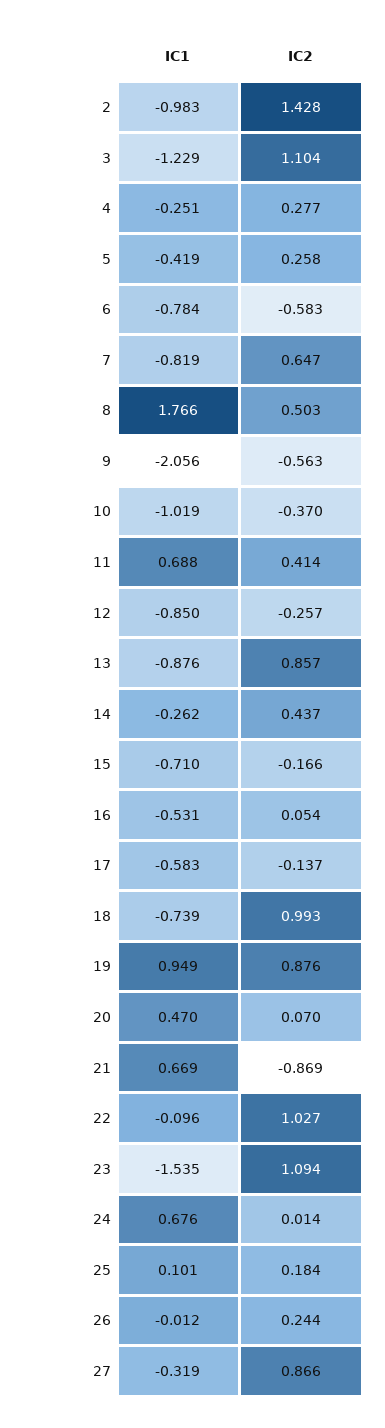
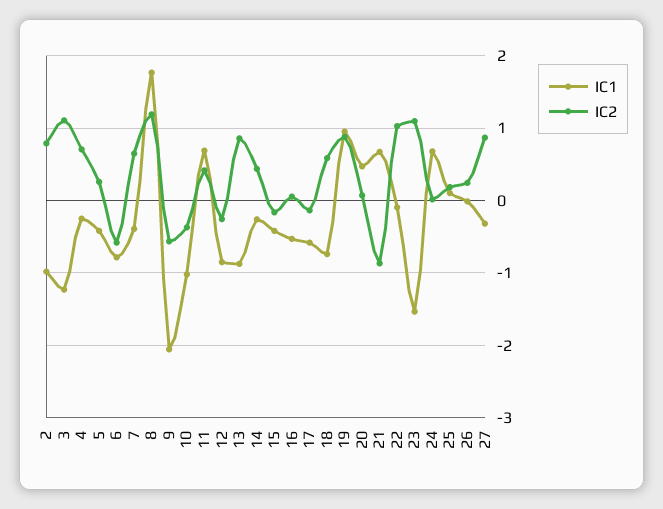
  {
    "IC1": {
      "2": -0.983,
      "3": -1.229,
      "4": -0.251,
      "5": -0.419,
      "6": -0.784,
-     "7": -0.819,
+     "7": -0.4,
      "8": 1.766,
      "9": -2.056,
      "10": -1.019,
      "11": 0.688,
      "12": -0.85,
      "13": -0.876,
      "14": -0.262,
-     "15": -0.71,
+     "15": -0.4,
      "16": -0.531,
      "17": -0.583,
      "18": -0.739,
      "19": 0.949,
      "20": 0.47,
      "21": 0.669,
      "22": -0.096,
      "23": -1.535,
      "24": 0.676,
      "25": 0.101,
      "26": -0.012,
      "27": -0.319
    },
    "IC2": {
-     "2": 1.428,
+     "2": 0.8,
      "3": 1.104,
-     "4": 0.277,
+     "4": 0.7,
      "5": 0.258,
      "6": -0.583,
      "7": 0.647,
-     "8": 0.503,
+     "8": 1.2,
      "9": -0.563,
      "10": -0.37,
      "11": 0.414,
      "12": -0.257,
      "13": 0.857,
      "14": 0.437,
      "15": -0.166,
      "16": 0.054,
      "17": -0.137,
-     "18": 0.993,
+     "18": 0.6,
      "19": 0.876,
      "20": 0.07,
      "21": -0.869,
      "22": 1.027,
      "23": 1.094,
      "24": 0.014,
      "25": 0.184,
      "26": 0.244,
      "27": 0.866
    }
  }

